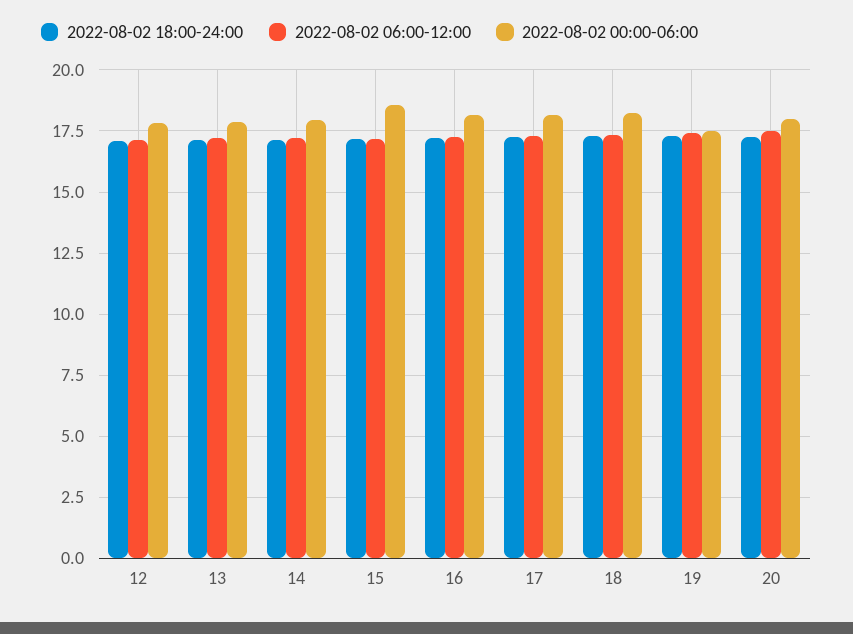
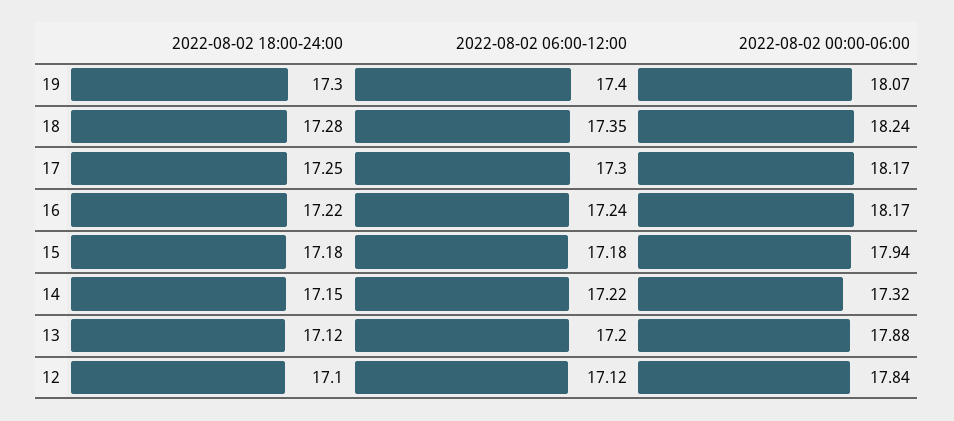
  {
    "2022-08-02 18:00-24:00": {
      "12": 17.1,
      "13": 17.12,
      "14": 17.15,
      "15": 17.18,
      "16": 17.22,
      "17": 17.25,
      "18": 17.28,
-     "19": 17.3,
+     "19": 17.3
-     "20": 17.25
    },
    "2022-08-02 06:00-12:00": {
      "12": 17.12,
      "13": 17.2,
      "14": 17.22,
      "15": 17.18,
      "16": 17.24,
      "17": 17.3,
      "18": 17.35,
-     "19": 17.4,
+     "19": 17.4
-     "20": 17.5
    },
    "2022-08-02 00:00-06:00": {
      "12": 17.84,
      "13": 17.88,
-     "14": 18,
+     "14": 17.32,
-     "15": 18.5,
+     "15": 17.94,
      "16": 18.17,
      "17": 18.17,
      "18": 18.24,
-     "19": 17.5,
+     "19": 18.07
-     "20": 18
    }
  }

